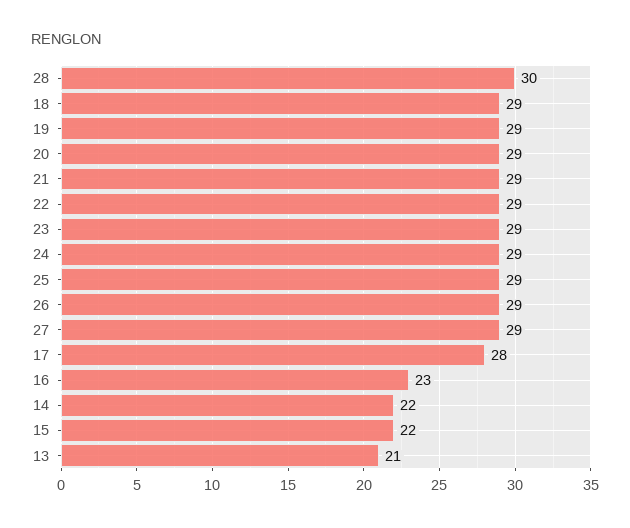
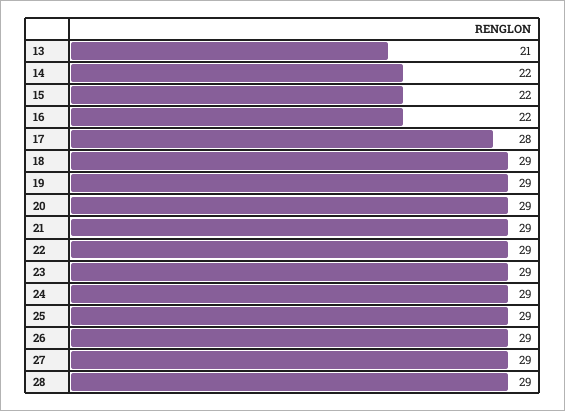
  {
-   "28": 30,
+   "28": 29,
    "18": 29,
    "19": 29,
    "20": 29,
    "21": 29,
    "22": 29,
    "23": 29,
    "24": 29,
    "25": 29,
    "26": 29,
    "27": 29,
    "17": 28,
-   "16": 23,
+   "16": 22,
    "14": 22,
    "15": 22,
    "13": 21
  }

